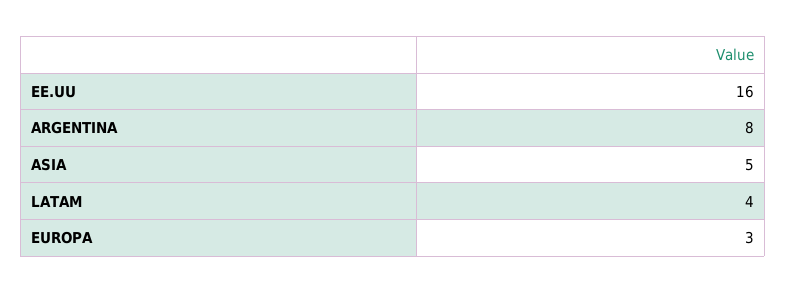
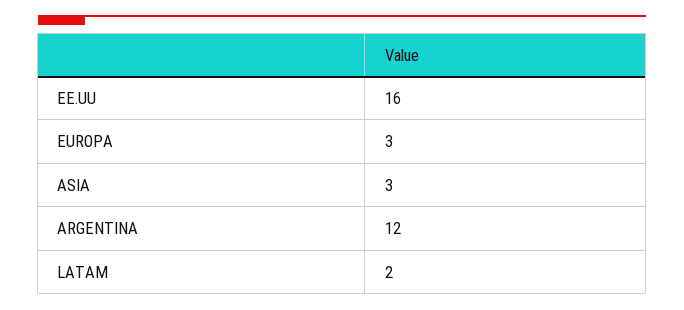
  {
    "EE.UU": 16,
-   "ARGENTINA": 8,
+   "ARGENTINA": 12,
-   "ASIA": 5,
+   "ASIA": 3,
-   "LATAM": 4,
+   "LATAM": 2,
    "EUROPA": 3
  }

